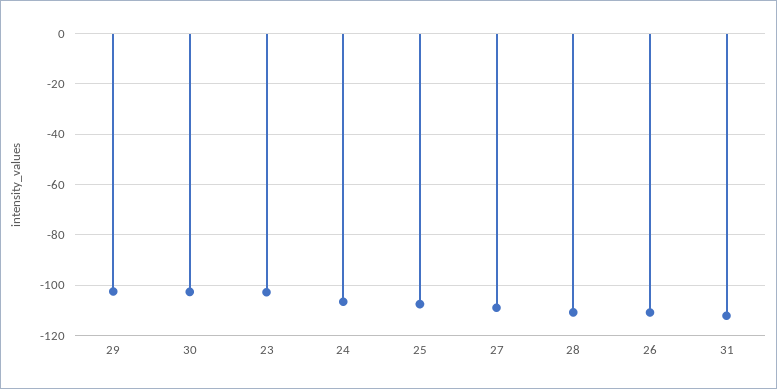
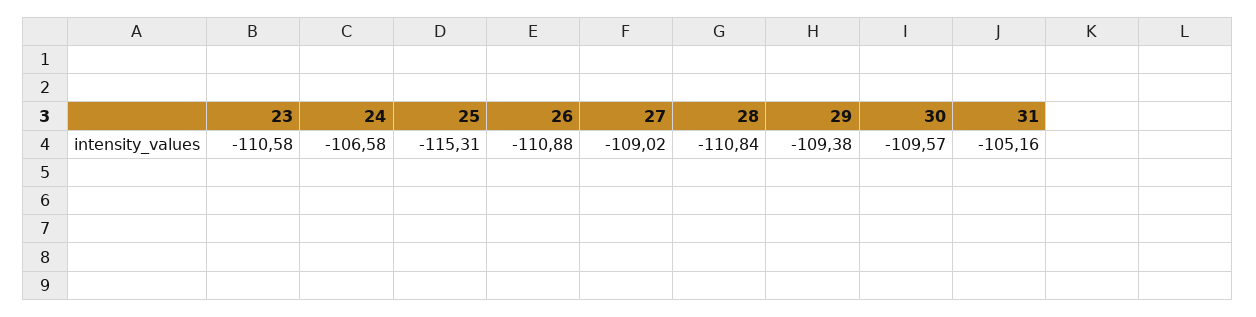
  {
-   "29": -102.5,
+   "29": -109.38,
-   "30": -102.5,
+   "30": -109.57,
-   "23": -102.5,
+   "23": -110.58,
    "24": -106.58,
-   "25": -107.5,
+   "25": -115.31,
    "27": -109.02,
    "28": -110.84,
    "26": -110.88,
-   "31": -112.5
+   "31": -105.16
  }

